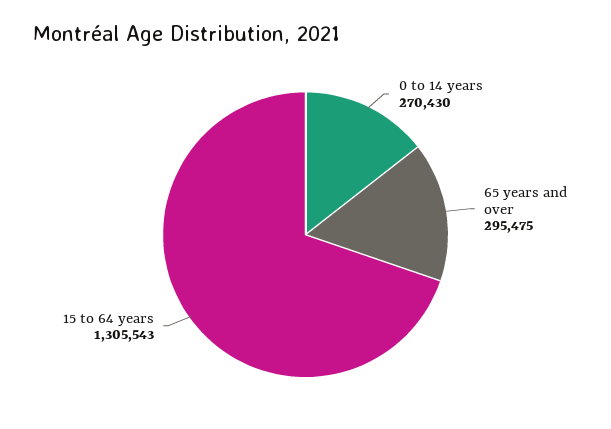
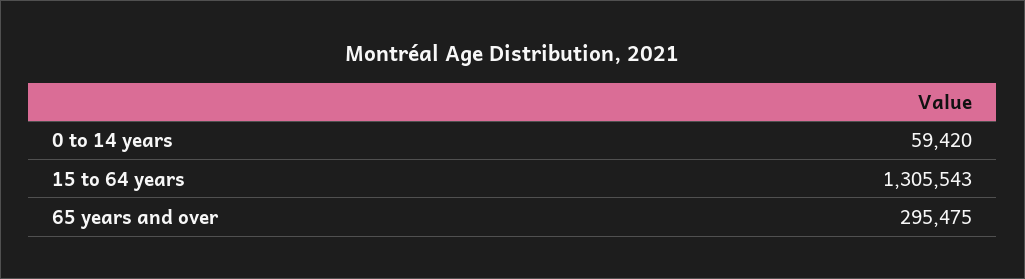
  {
-   "0 to 14 years": 270430,
+   "0 to 14 years": 59420,
    "65 years and over": 295475,
    "15 to 64 years": 1305543
  }

